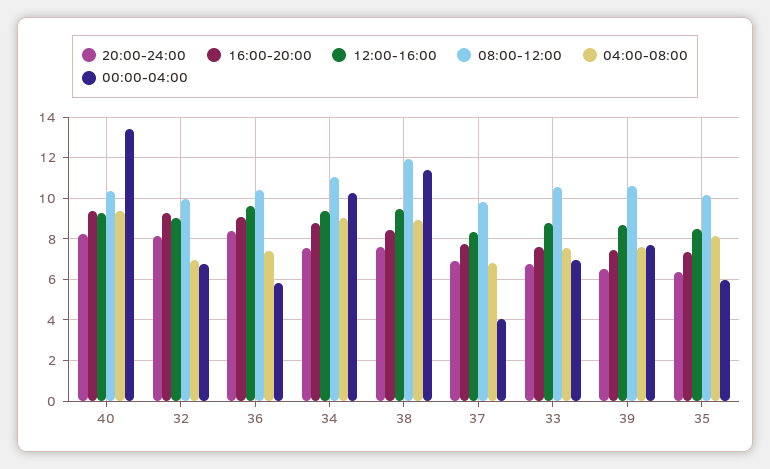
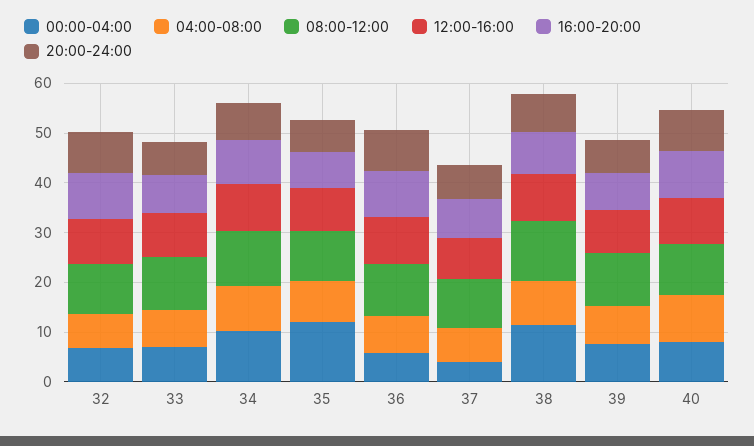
  {
    "20:00-24:00": {
      "40": 8.5,
      "32": 8,
      "36": 8.5,
      "34": 7.5,
      "38": 7.5,
      "37": 7,
      "33": 7,
      "39": 6.5,
      "35": 6.5
    },
    "16:00-20:00": {
      "40": 9.5,
      "32": 9.5,
      "36": 9,
      "34": 9,
      "38": 8.5,
      "37": 8,
      "33": 7.5,
      "39": 7.5,
      "35": 7.5
    },
    "12:00-16:00": {
      "40": 9.5,
      "32": 9,
      "36": 9.5,
      "34": 9.5,
      "38": 9.5,
      "37": 8.5,
      "33": 9,
      "39": 8.5,
      "35": 8.5
    },
    "08:00-12:00": {
      "40": 10.5,
      "32": 10,
      "36": 10.5,
      "34": 11,
      "38": 12,
      "37": 10,
      "33": 10.5,
      "39": 10.5,
      "35": 10
    },
    "04:00-08:00": {
      "40": 9.5,
      "32": 7,
      "36": 7.5,
      "34": 9,
      "38": 9,
      "37": 7,
      "33": 7.5,
      "39": 7.5,
      "35": 8
    },
    "00:00-04:00": {
-     "40": 13.5,
+     "40": 8,
      "32": 7,
      "36": 6,
      "34": 10.5,
      "38": 11.5,
      "37": 4,
      "33": 7,
      "39": 7.5,
-     "35": 6
+     "35": 12
    }
  }

